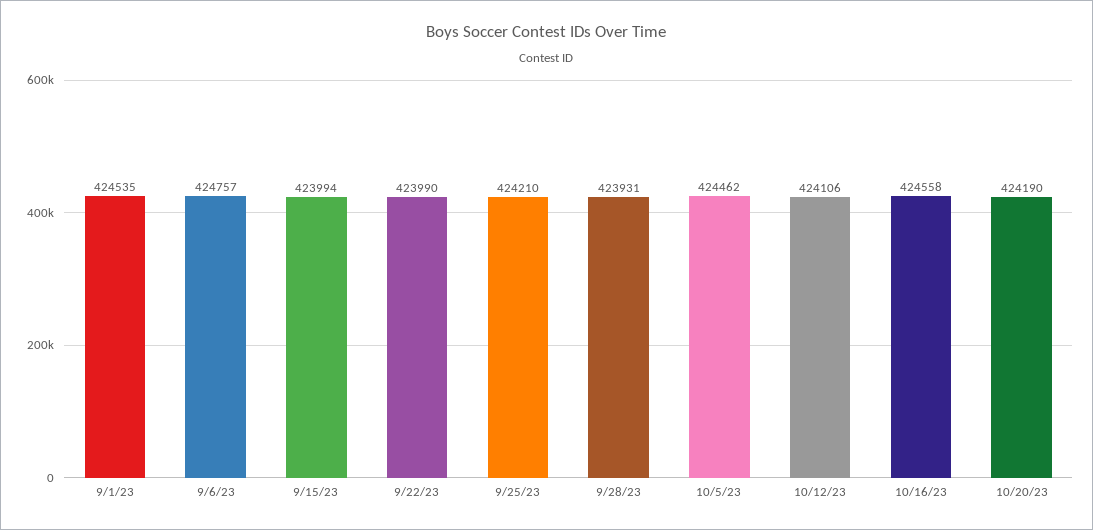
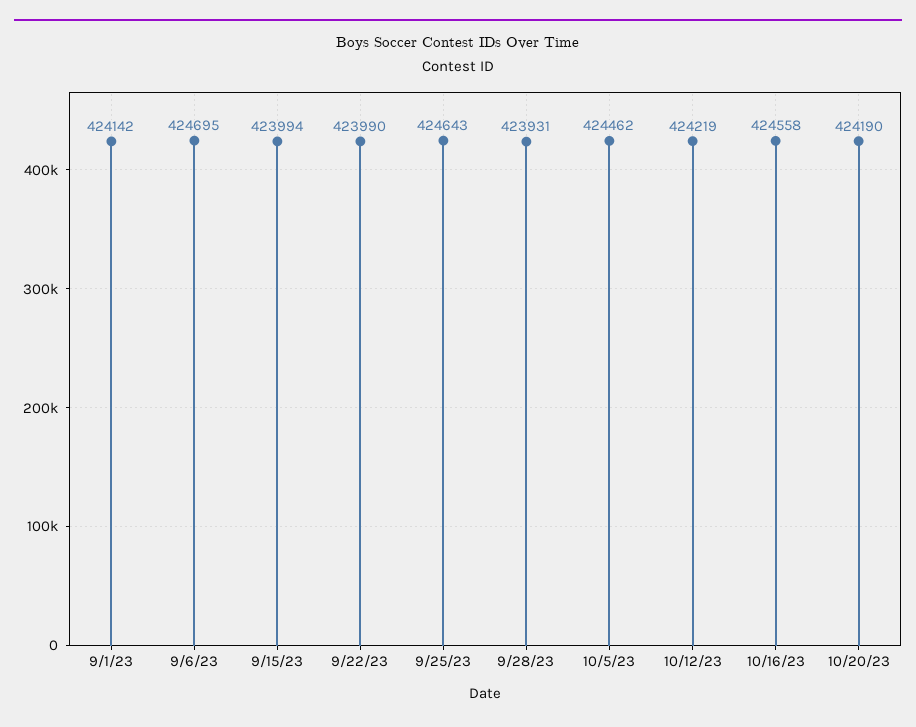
  {
-   "9/1/23": 424535,
+   "9/1/23": 424142,
-   "9/6/23": 424757,
+   "9/6/23": 424695,
    "9/15/23": 423994,
    "9/22/23": 423990,
-   "9/25/23": 424210,
+   "9/25/23": 424643,
    "9/28/23": 423931,
    "10/5/23": 424462,
-   "10/12/23": 424106,
+   "10/12/23": 424219,
    "10/16/23": 424558,
    "10/20/23": 424190
  }

